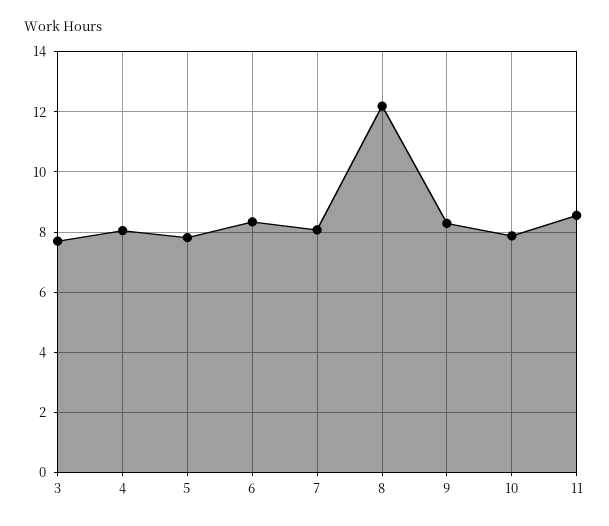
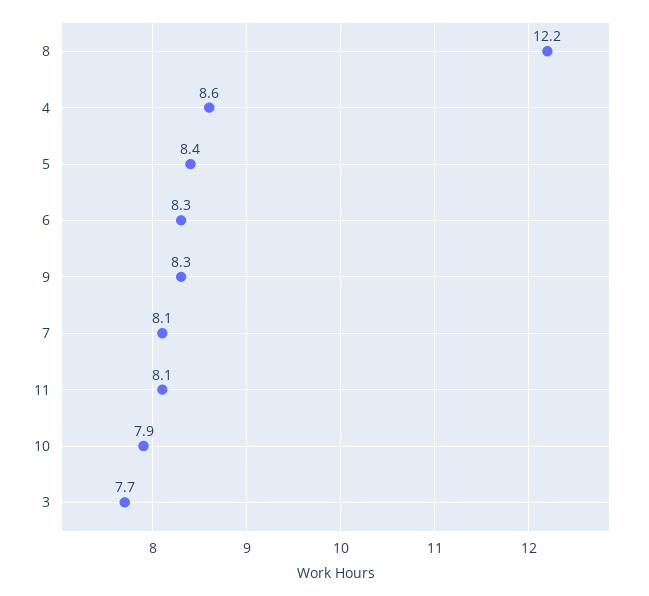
  {
    "3": 7.7,
-   "4": 8,
+   "4": 8.6,
-   "5": 7.8,
+   "5": 8.4,
    "6": 8.3,
    "7": 8.1,
    "8": 12.2,
    "9": 8.3,
    "10": 7.9,
-   "11": 8.6
+   "11": 8.1
  }

